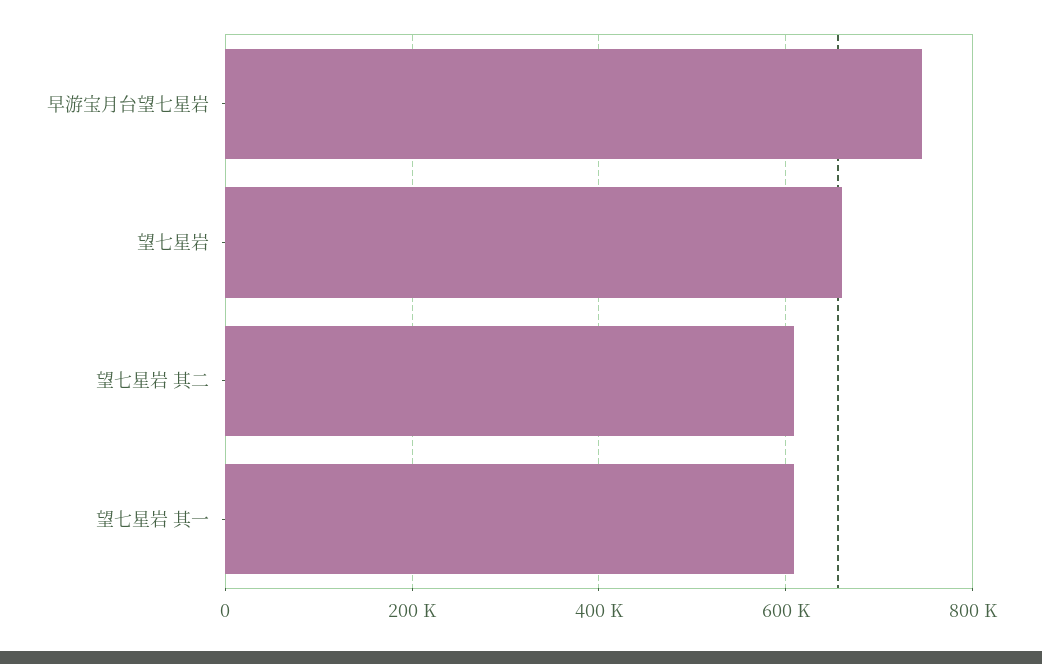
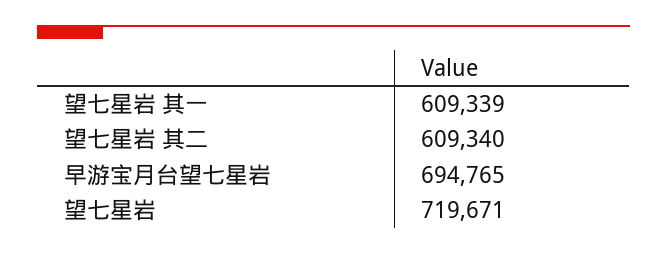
  {
-   "早游宝月台望七星岩": 740000,
+   "早游宝月台望七星岩": 694765,
-   "望七星岩": 660000,
+   "望七星岩": 719671,
    "望七星岩 其二": 609340,
    "望七星岩 其一": 609339
  }

